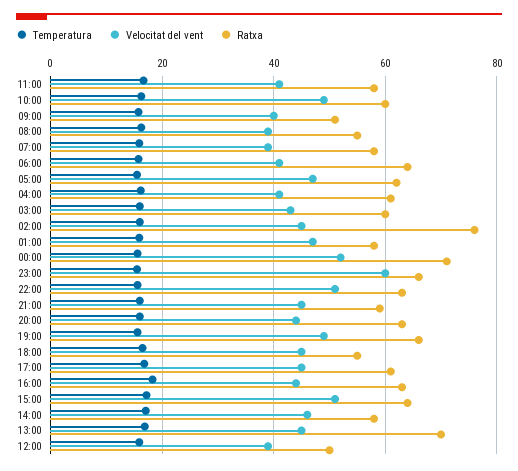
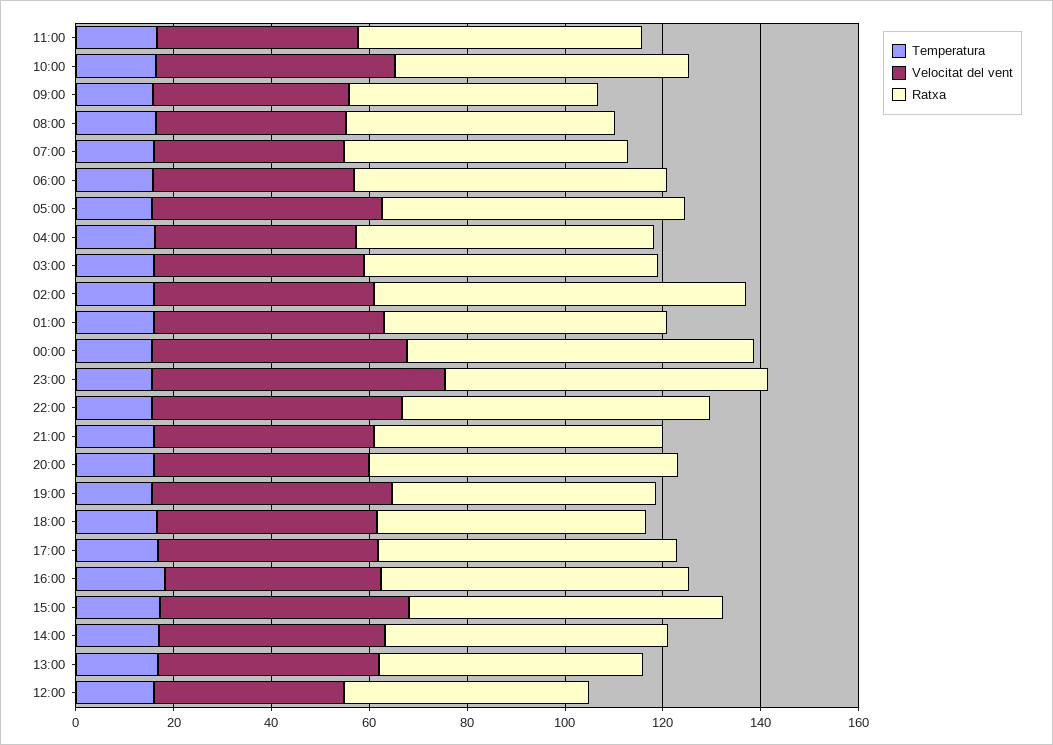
  {
    "Temperatura": {
      "11:00": 16,
      "10:00": 16,
      "09:00": 16,
      "08:00": 16,
      "07:00": 16,
      "06:00": 16,
      "05:00": 16,
      "04:00": 16,
      "03:00": 16,
      "02:00": 16,
      "01:00": 16,
      "00:00": 16,
      "23:00": 16,
      "22:00": 16,
      "21:00": 16,
      "20:00": 16,
      "19:00": 16,
      "18:00": 16,
      "17:00": 16,
      "16:00": 18,
      "15:00": 18,
      "14:00": 18,
      "13:00": 16,
      "12:00": 16
    },
    "Velocitat del vent": {
      "11:00": 42,
      "10:00": 50,
      "09:00": 40,
      "08:00": 40,
      "07:00": 40,
      "06:00": 42,
      "05:00": 48,
      "04:00": 42,
      "03:00": 44,
      "02:00": 46,
      "01:00": 48,
      "00:00": 52,
      "23:00": 60,
      "22:00": 52,
      "21:00": 46,
      "20:00": 44,
      "19:00": 50,
      "18:00": 46,
      "17:00": 46,
      "16:00": 44,
      "15:00": 52,
      "14:00": 46,
      "13:00": 46,
      "12:00": 40
    },
    "Ratxa": {
      "11:00": 58,
      "10:00": 60,
      "09:00": 52,
      "08:00": 56,
      "07:00": 58,
      "06:00": 64,
      "05:00": 62,
      "04:00": 62,
      "03:00": 60,
      "02:00": 76,
      "01:00": 58,
      "00:00": 72,
      "23:00": 66,
      "22:00": 64,
      "21:00": 60,
      "20:00": 64,
-     "19:00": 66,
+     "19:00": 55,
      "18:00": 56,
      "17:00": 62,
      "16:00": 64,
      "15:00": 64,
      "14:00": 58,
-     "13:00": 70,
+     "13:00": 55,
      "12:00": 50
    }
  }

